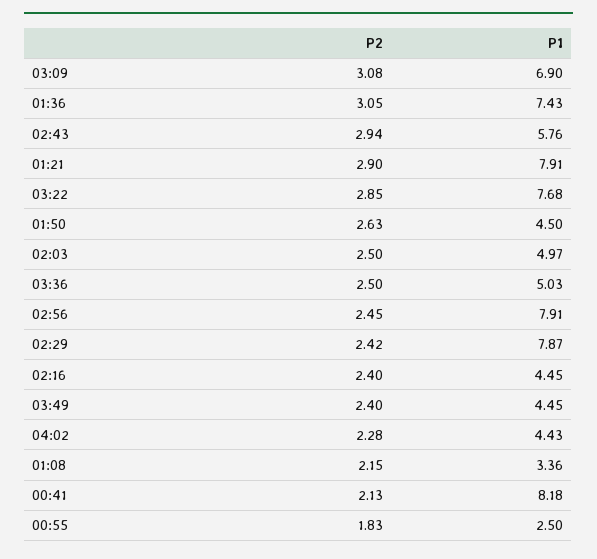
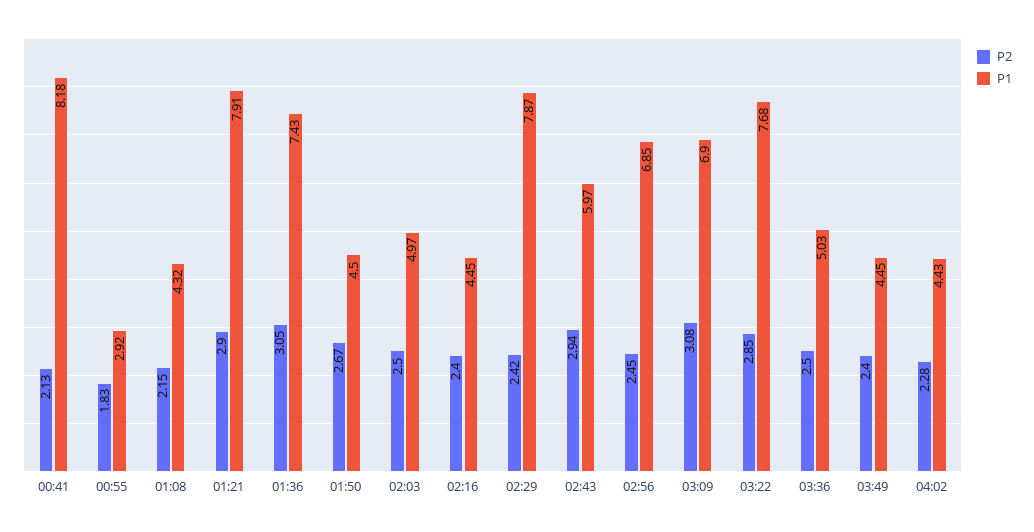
  {
    "P2": {
      "03:09": 3.08,
      "01:36": 3.05,
      "02:43": 2.94,
      "01:21": 2.9,
      "03:22": 2.85,
-     "01:50": 2.63,
+     "01:50": 2.67,
      "02:03": 2.5,
      "03:36": 2.5,
      "02:56": 2.45,
      "02:29": 2.42,
      "02:16": 2.4,
      "03:49": 2.4,
      "04:02": 2.28,
      "01:08": 2.15,
      "00:41": 2.13,
      "00:55": 1.83
    },
    "P1": {
      "03:09": 6.9,
      "01:36": 7.43,
-     "02:43": 5.76,
+     "02:43": 5.97,
      "01:21": 7.91,
      "03:22": 7.68,
      "01:50": 4.5,
      "02:03": 4.97,
      "03:36": 5.03,
-     "02:56": 7.91,
+     "02:56": 6.85,
      "02:29": 7.87,
      "02:16": 4.45,
      "03:49": 4.45,
      "04:02": 4.43,
-     "01:08": 3.36,
+     "01:08": 4.32,
      "00:41": 8.18,
-     "00:55": 2.5
+     "00:55": 2.92
    }
  }

